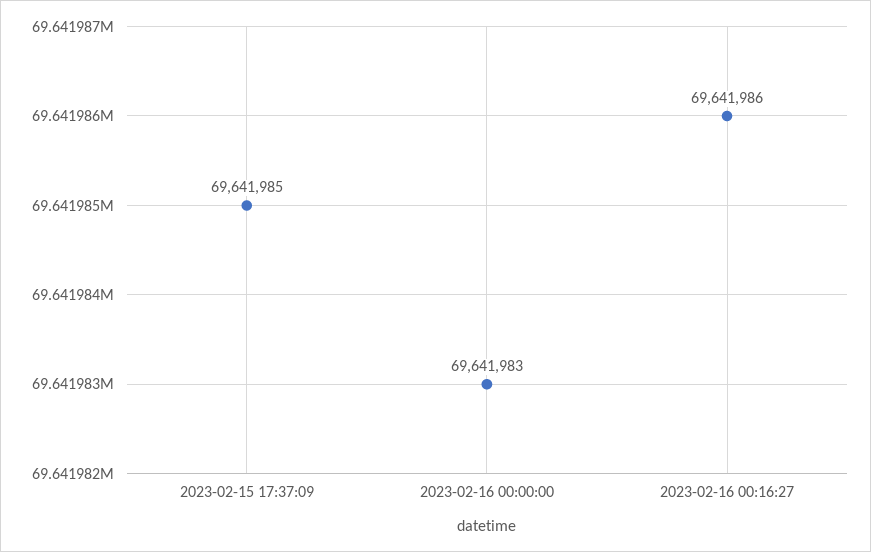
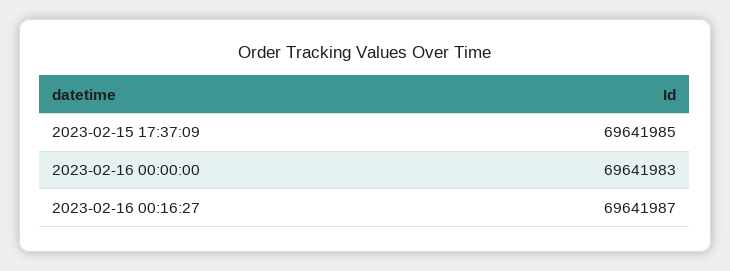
  {
    "2023-02-15 17:37:09": 69641985,
    "2023-02-16 00:00:00": 69641983,
-   "2023-02-16 00:16:27": 69641986
+   "2023-02-16 00:16:27": 69641987
  }

